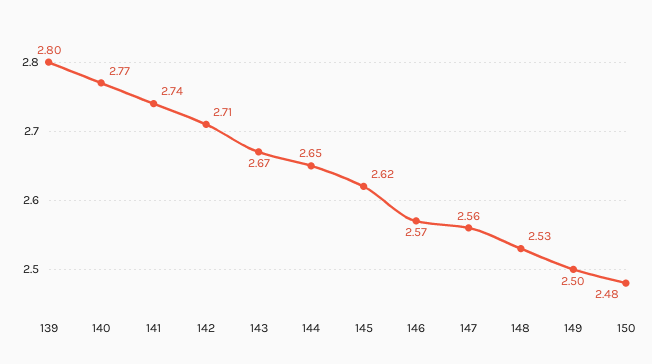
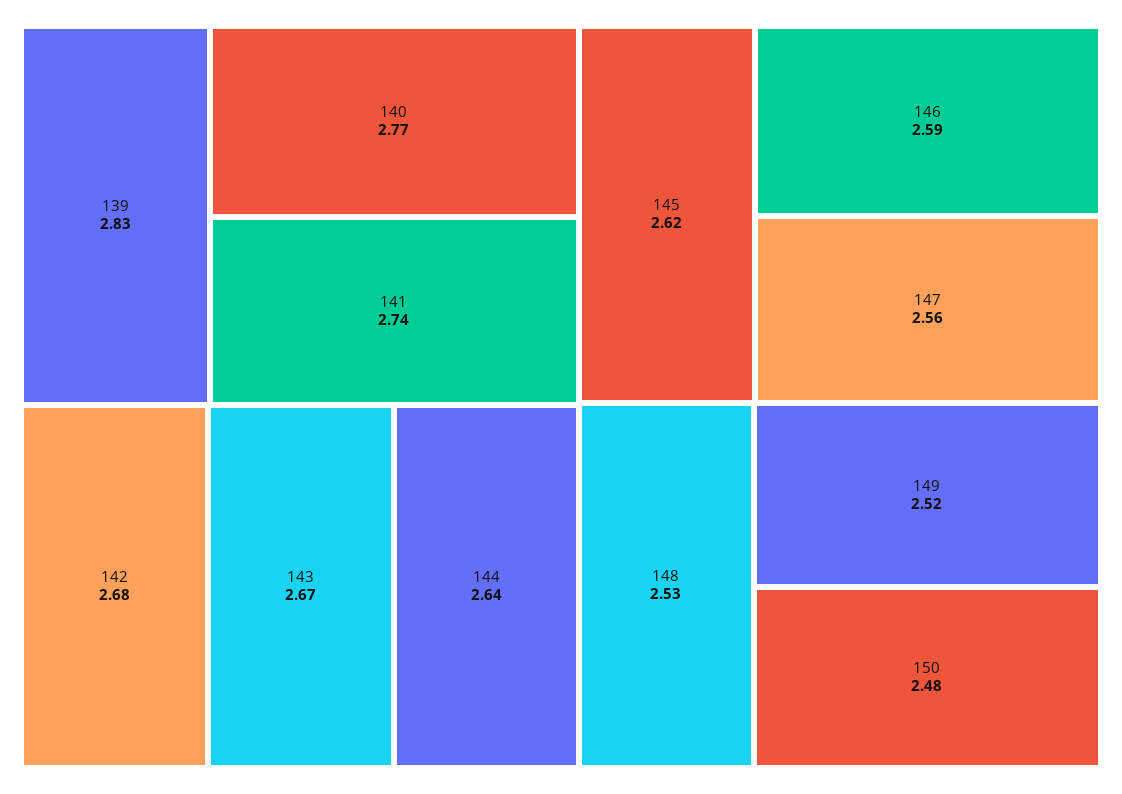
  {
-   "139": 2.8,
+   "139": 2.83,
    "140": 2.77,
    "141": 2.74,
-   "142": 2.71,
+   "142": 2.68,
    "143": 2.67,
-   "144": 2.65,
+   "144": 2.64,
    "145": 2.62,
-   "146": 2.57,
+   "146": 2.59,
    "147": 2.56,
    "148": 2.53,
-   "149": 2.5,
+   "149": 2.52,
    "150": 2.48
  }

